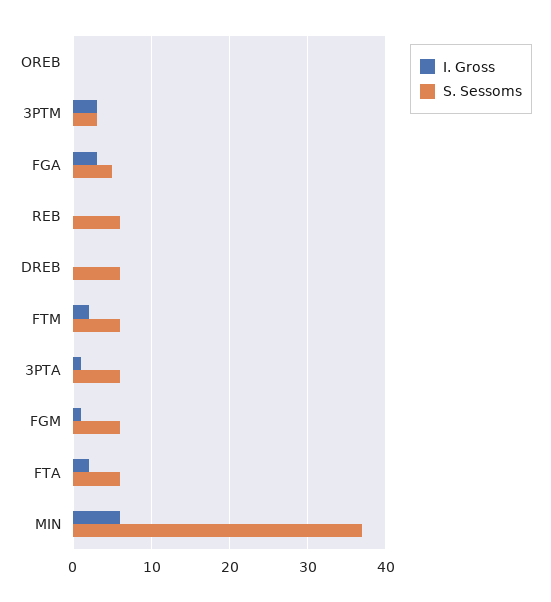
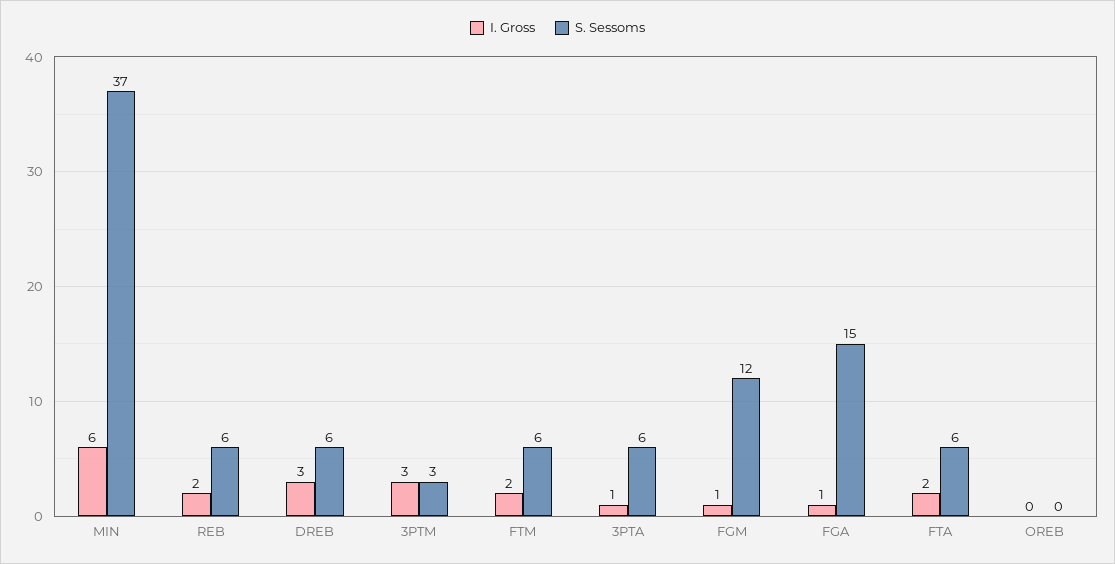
  {
    "I. Gross": {
      "OREB": 0,
      "3PTM": 3,
-     "FGA": 3,
+     "FGA": 1,
-     "REB": 0,
+     "REB": 2,
-     "DREB": 0,
+     "DREB": 3,
      "FTM": 2,
      "3PTA": 1,
      "FGM": 1,
      "FTA": 2,
      "MIN": 6
    },
    "S. Sessoms": {
      "OREB": 0,
      "3PTM": 3,
-     "FGA": 5,
+     "FGA": 15,
      "REB": 6,
      "DREB": 6,
      "FTM": 6,
      "3PTA": 6,
-     "FGM": 6,
+     "FGM": 12,
      "FTA": 6,
      "MIN": 37
    }
  }

